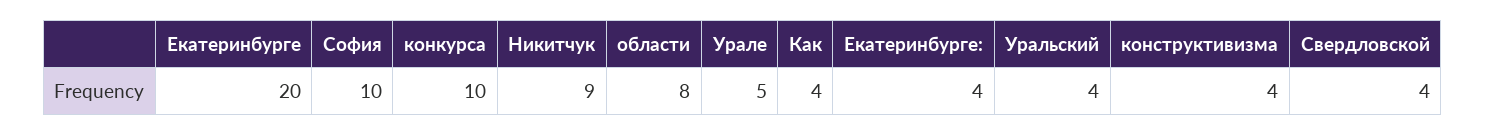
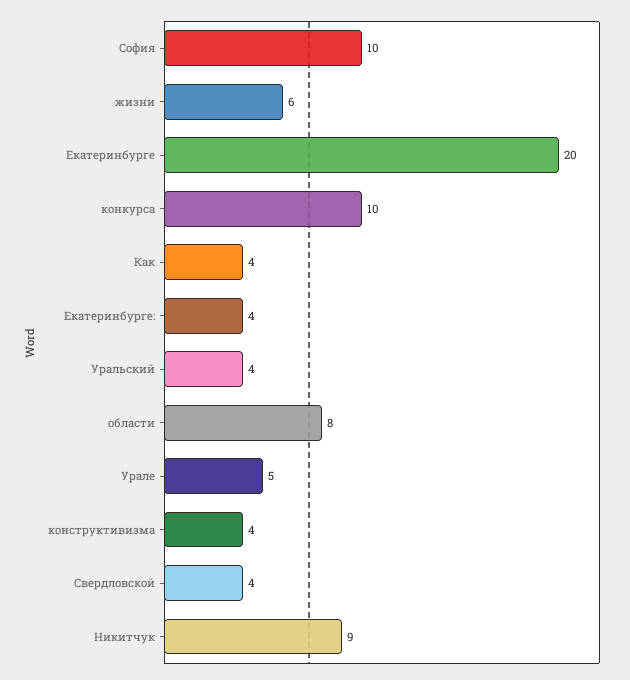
  {
    "Екатеринбурге": 20,
    "София": 10,
    "конкурса": 10,
    "Никитчук": 9,
    "области": 8,
    "Урале": 5,
    "Как": 4,
    "Екатеринбурге:": 4,
    "Уральский": 4,
    "конструктивизма": 4,
-   "Свердловской": 4
+   "Свердловской": 4,
+   "жизни": 6
  }

